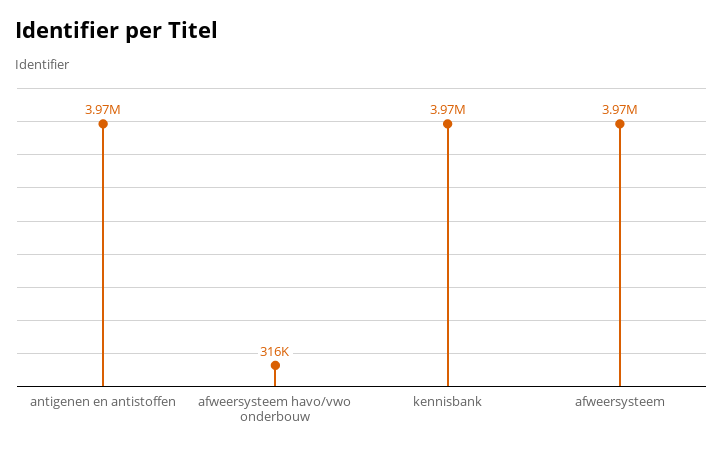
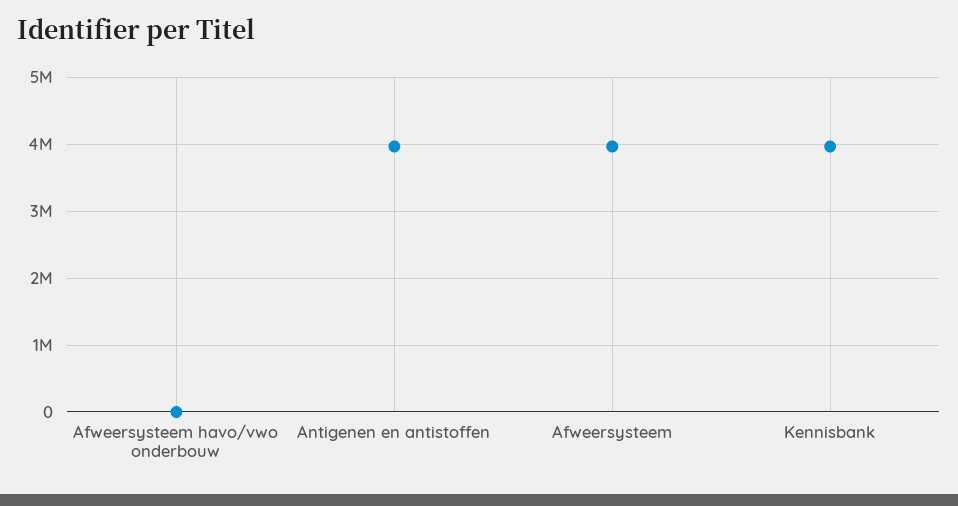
  {
    "antigenen en antistoffen": 3970000,
-   "afweersysteem havo/vwo onderbouw": 316000,
+   "afweersysteem havo/vwo onderbouw": 0,
    "kennisbank": 3970000,
    "afweersysteem": 3970000
  }

